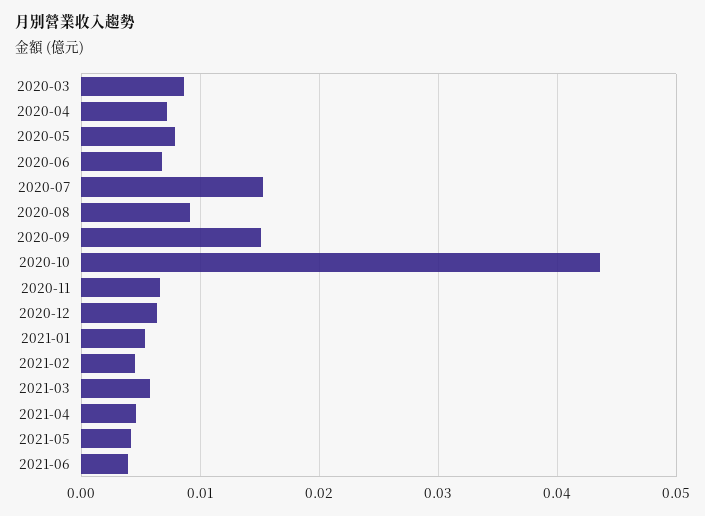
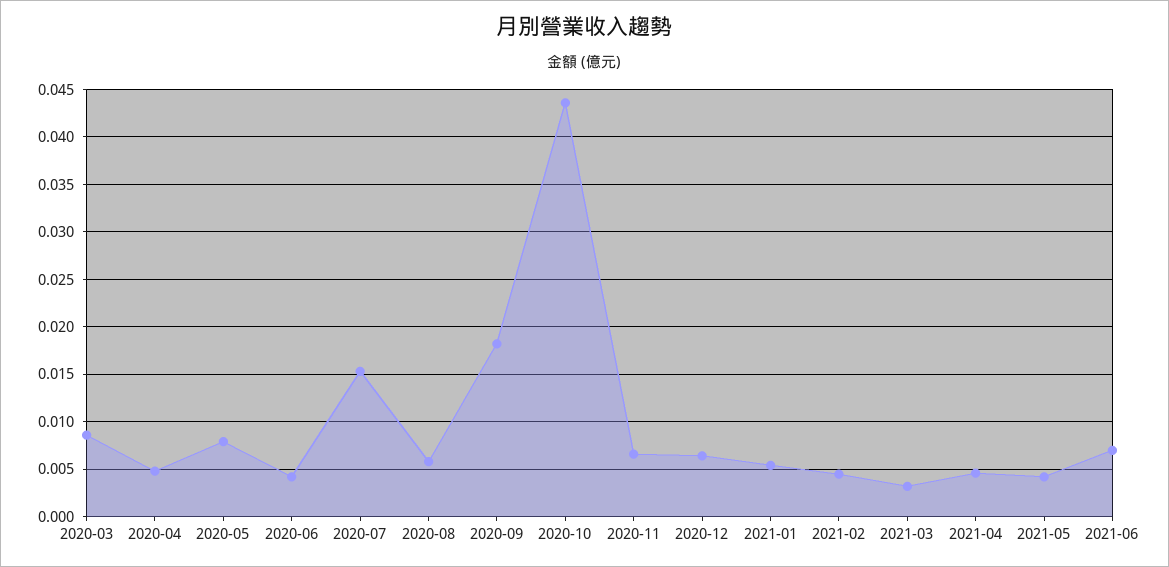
  {
    "2020-03": 0.009,
-   "2020-04": 0.007,
+   "2020-04": 0.005,
    "2020-05": 0.008,
-   "2020-06": 0.007,
+   "2020-06": 0.004,
    "2020-07": 0.015,
-   "2020-08": 0.009,
+   "2020-08": 0.006,
-   "2020-09": 0.015,
+   "2020-09": 0.018,
    "2020-10": 0.044,
    "2020-11": 0.007,
    "2020-12": 0.006,
    "2021-01": 0.005,
    "2021-02": 0.005,
-   "2021-03": 0.006,
+   "2021-03": 0.003,
    "2021-04": 0.005,
    "2021-05": 0.004,
-   "2021-06": 0.004
+   "2021-06": 0.007
  }

